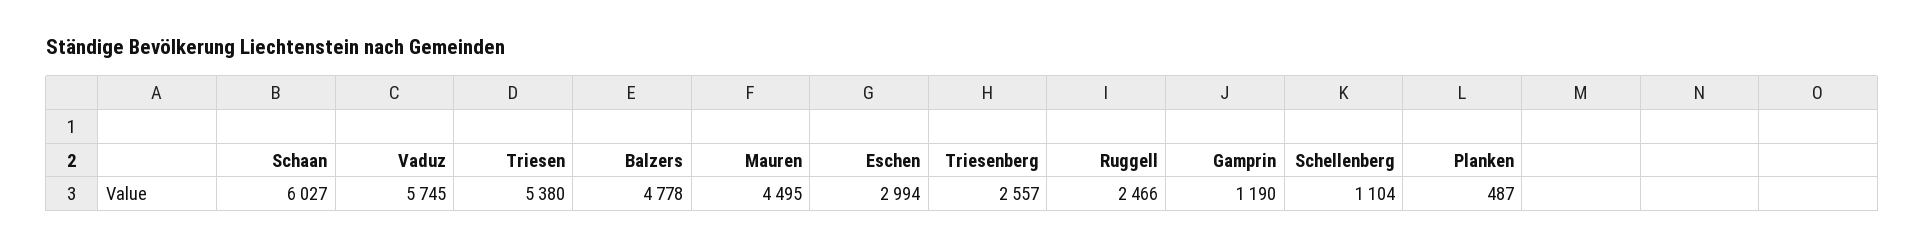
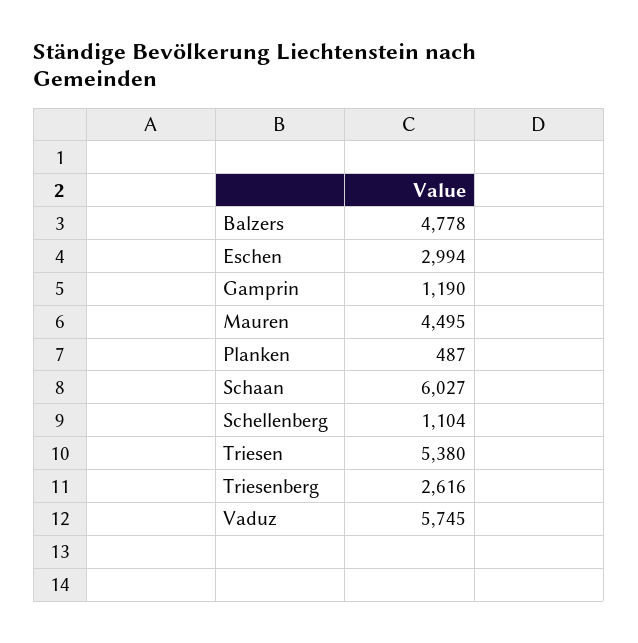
  {
    "Schaan": 6027,
    "Vaduz": 5745,
    "Triesen": 5380,
    "Balzers": 4778,
    "Mauren": 4495,
    "Eschen": 2994,
-   "Triesenberg": 2557,
+   "Triesenberg": 2616,
-   "Ruggell": 2466,
    "Gamprin": 1190,
    "Schellenberg": 1104,
    "Planken": 487
  }

